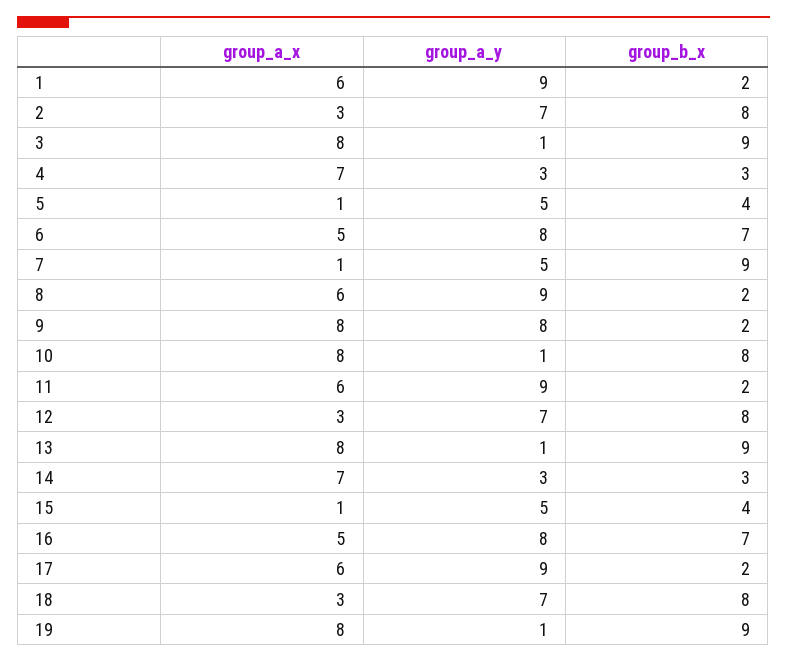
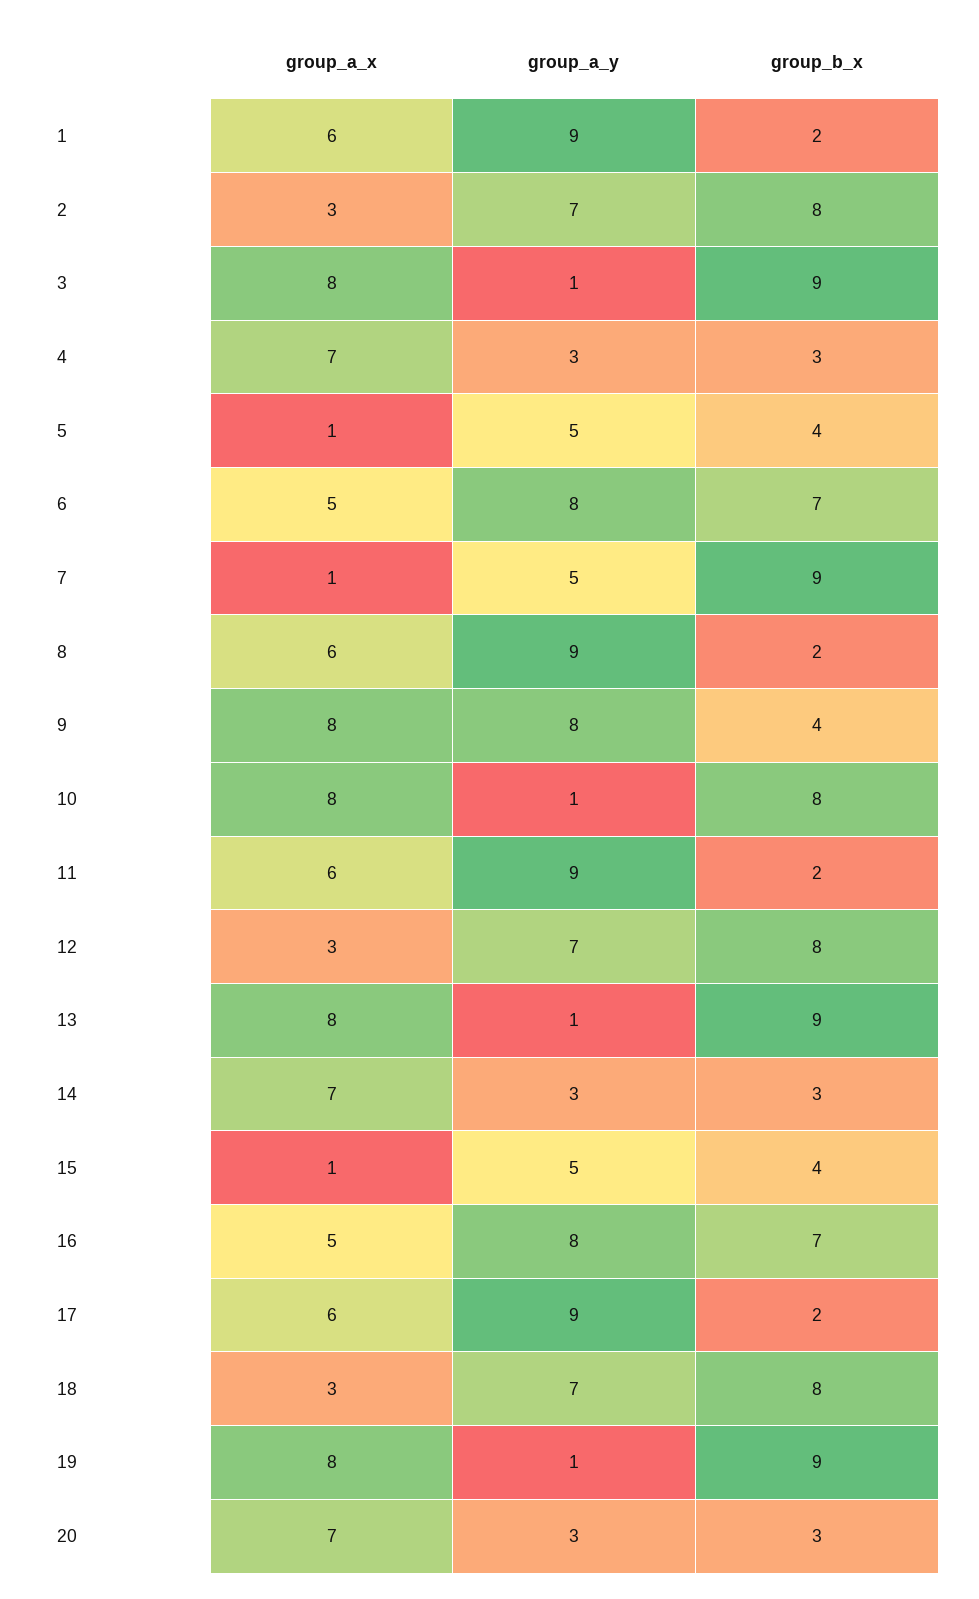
  {
    "group_a_x": {
      "1": 6,
      "2": 3,
      "3": 8,
      "4": 7,
      "5": 1,
      "6": 5,
      "7": 1,
      "8": 6,
      "9": 8,
      "10": 8,
      "11": 6,
      "12": 3,
      "13": 8,
      "14": 7,
      "15": 1,
      "16": 5,
      "17": 6,
      "18": 3,
-     "19": 8
+     "19": 8,
+     "20": 7
    },
    "group_a_y": {
      "1": 9,
      "2": 7,
      "3": 1,
      "4": 3,
      "5": 5,
      "6": 8,
      "7": 5,
      "8": 9,
      "9": 8,
      "10": 1,
      "11": 9,
      "12": 7,
      "13": 1,
      "14": 3,
      "15": 5,
      "16": 8,
      "17": 9,
      "18": 7,
-     "19": 1
+     "19": 1,
+     "20": 3
    },
    "group_b_x": {
      "1": 2,
      "2": 8,
      "3": 9,
      "4": 3,
      "5": 4,
      "6": 7,
      "7": 9,
      "8": 2,
-     "9": 2,
+     "9": 4,
      "10": 8,
      "11": 2,
      "12": 8,
      "13": 9,
      "14": 3,
      "15": 4,
      "16": 7,
      "17": 2,
      "18": 8,
-     "19": 9
+     "19": 9,
+     "20": 3
    }
  }

